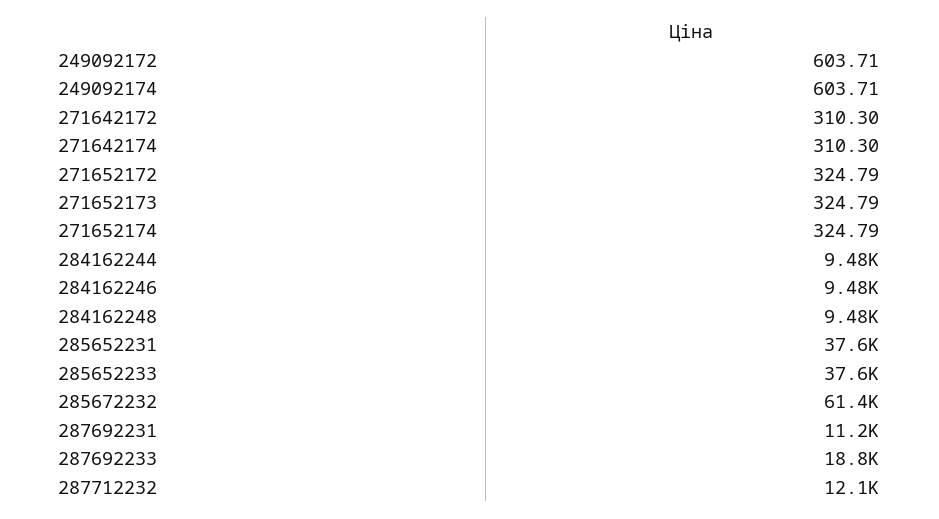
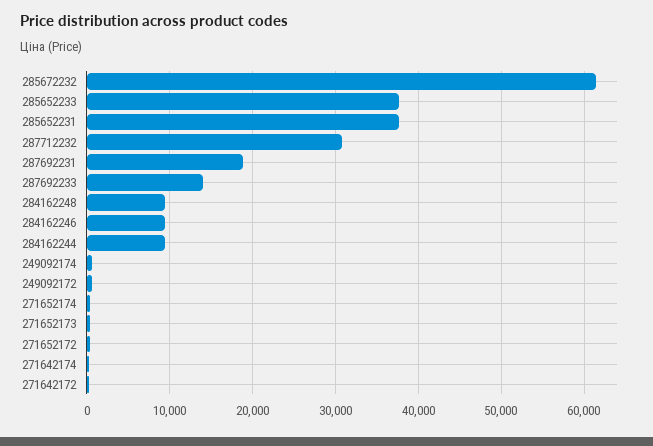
  {
    "249092172": 603.71,
    "249092174": 603.71,
    "271642172": 310.3,
    "271642174": 310.3,
    "271652172": 324.79,
    "271652173": 324.79,
    "271652174": 324.79,
    "284162244": 9480,
    "284162246": 9480,
    "284162248": 9480,
    "285652231": 37600,
    "285652233": 37600,
    "285672232": 61400,
-   "287692231": 11200,
+   "287692231": 19000,
-   "287692233": 18800,
+   "287692233": 14000,
-   "287712232": 12100
+   "287712232": 31000
  }

